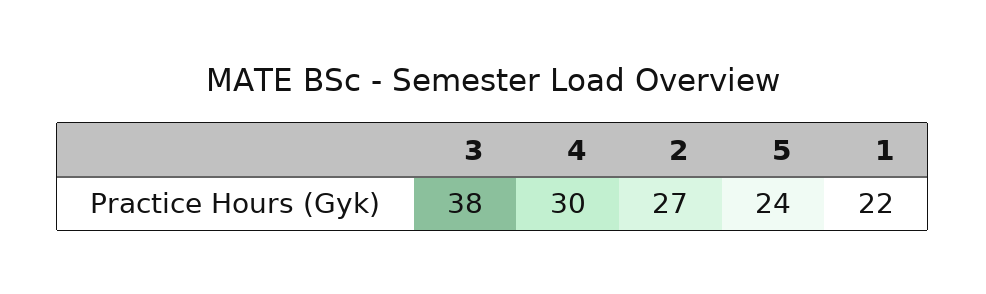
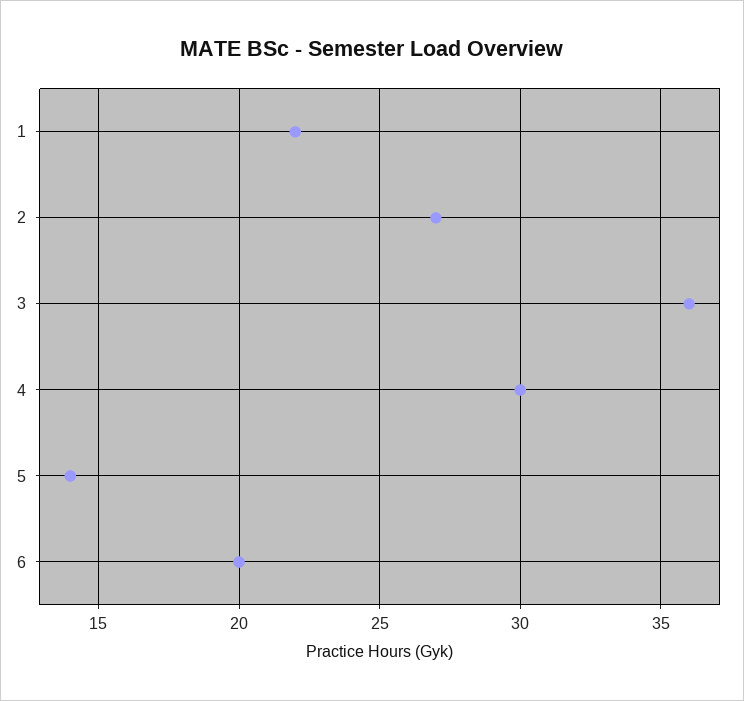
  {
-   "3": 38,
+   "3": 36,
    "4": 30,
    "2": 27,
-   "5": 24,
+   "5": 14,
-   "1": 22
+   "1": 22,
+   "6": 20
  }

